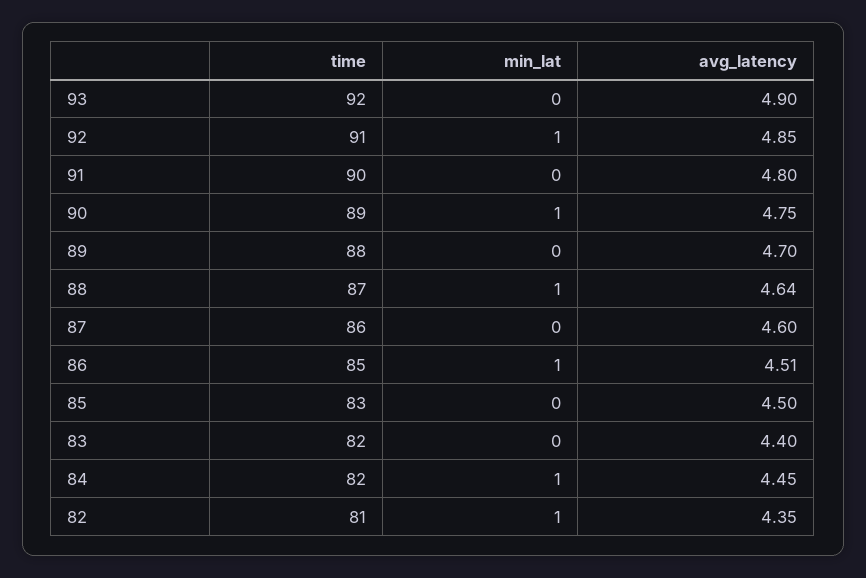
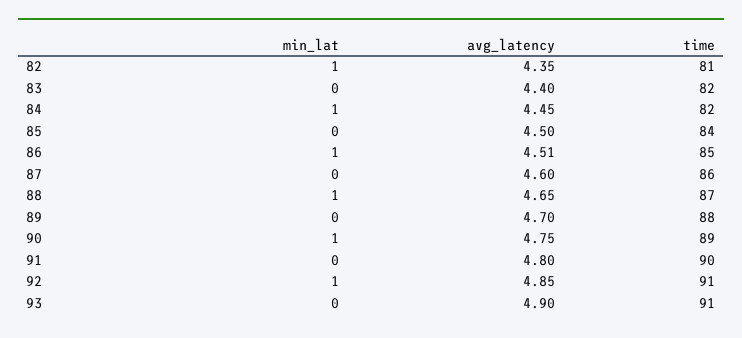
  {
    "time": {
-     "93": 92,
+     "93": 91,
      "92": 91,
      "91": 90,
      "90": 89,
      "89": 88,
      "88": 87,
      "87": 86,
      "86": 85,
-     "85": 83,
+     "85": 84,
      "83": 82,
      "84": 82,
      "82": 81
    },
    "min_lat": {
      "93": 0,
      "92": 1,
      "91": 0,
      "90": 1,
      "89": 0,
      "88": 1,
      "87": 0,
      "86": 1,
      "85": 0,
      "83": 0,
      "84": 1,
      "82": 1
    },
    "avg_latency": {
      "93": 4.9,
      "92": 4.85,
      "91": 4.8,
      "90": 4.75,
      "89": 4.7,
-     "88": 4.64,
+     "88": 4.65,
      "87": 4.6,
      "86": 4.51,
      "85": 4.5,
      "83": 4.4,
      "84": 4.45,
      "82": 4.35
    }
  }

